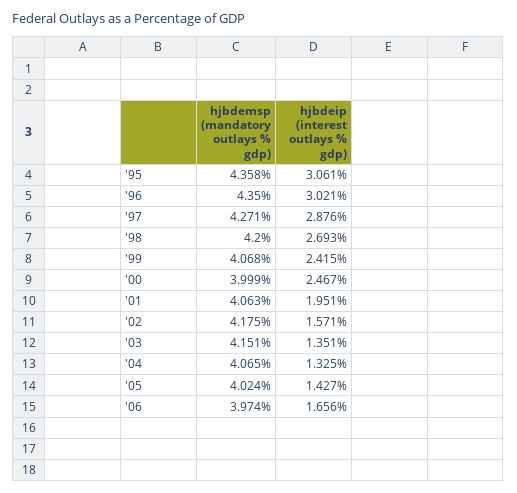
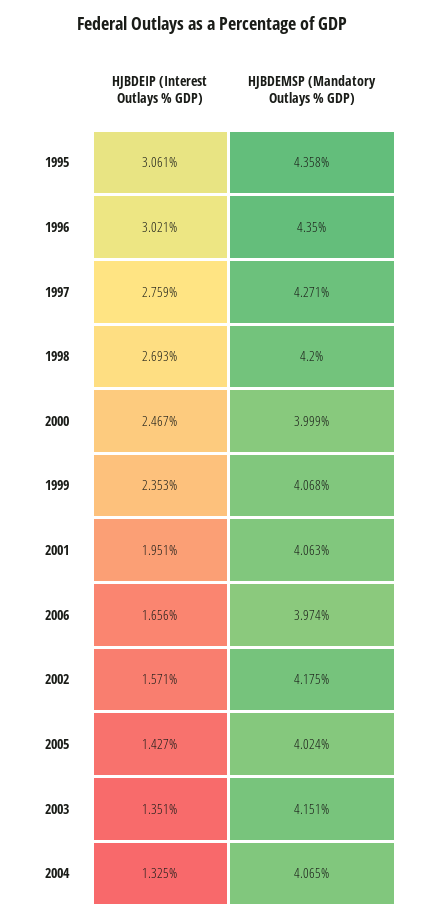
  {
    "hjbdemsp (mandatory outlays % gdp)": {
      "'95": 4.358,
      "'96": 4.35,
      "'97": 4.271,
      "'98": 4.2,
      "'99": 4.068,
      "'00": 3.999,
      "'01": 4.063,
      "'02": 4.175,
      "'03": 4.151,
      "'04": 4.065,
      "'05": 4.024,
      "'06": 3.974
    },
    "hjbdeip (interest outlays % gdp)": {
      "'95": 3.061,
      "'96": 3.021,
-     "'97": 2.876,
+     "'97": 2.759,
      "'98": 2.693,
-     "'99": 2.415,
+     "'99": 2.353,
      "'00": 2.467,
      "'01": 1.951,
      "'02": 1.571,
      "'03": 1.351,
      "'04": 1.325,
      "'05": 1.427,
      "'06": 1.656
    }
  }

